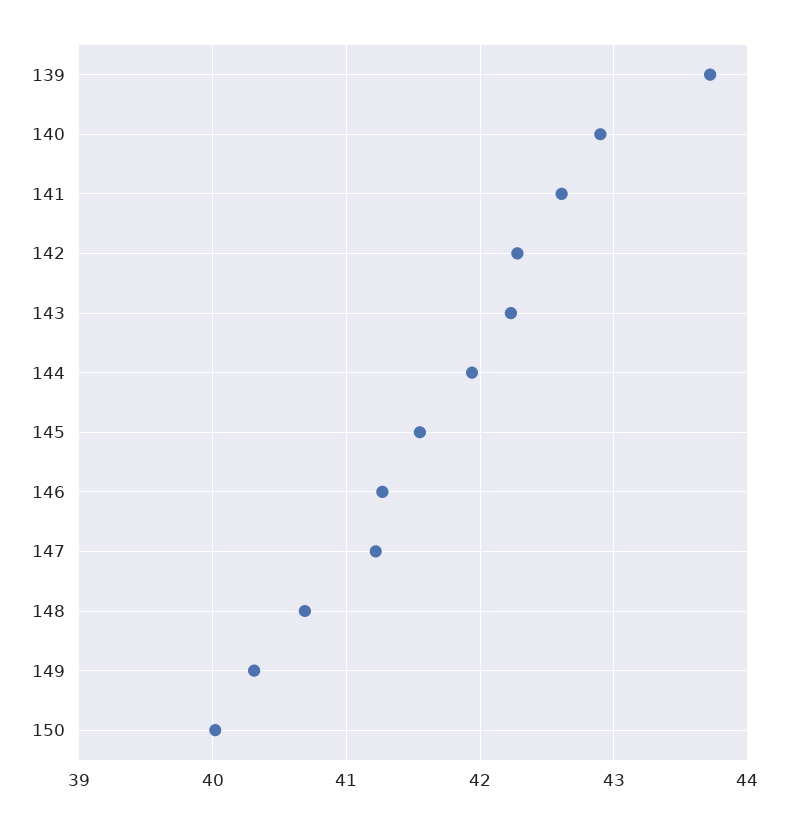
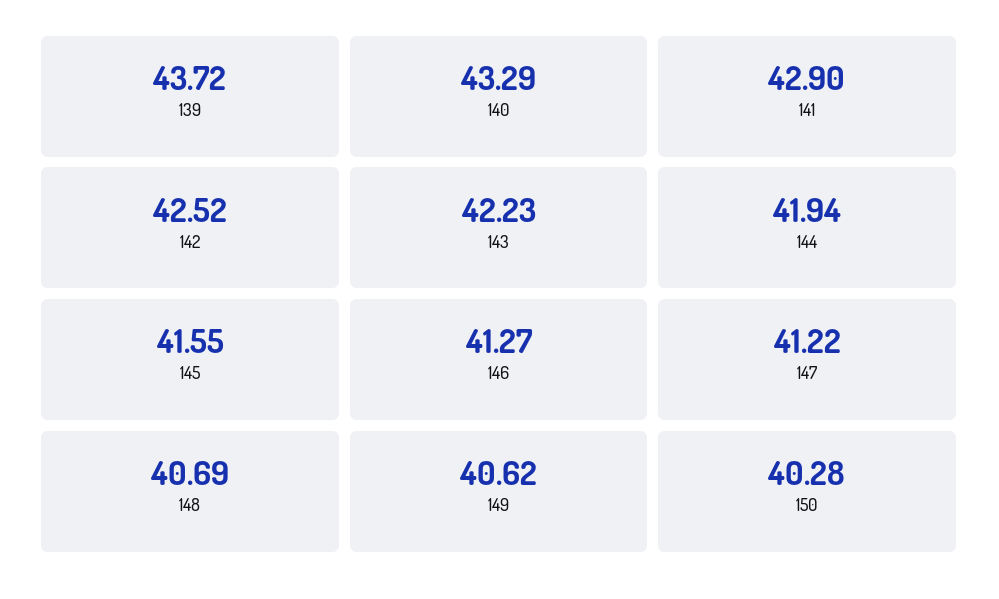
  {
    "139": 43.72,
-   "140": 42.9,
+   "140": 43.29,
-   "141": 42.6,
+   "141": 42.9,
-   "142": 42.3,
+   "142": 42.52,
    "143": 42.23,
    "144": 41.94,
    "145": 41.55,
    "146": 41.27,
    "147": 41.22,
    "148": 40.69,
-   "149": 40.3,
+   "149": 40.62,
-   "150": 40
+   "150": 40.28
  }

